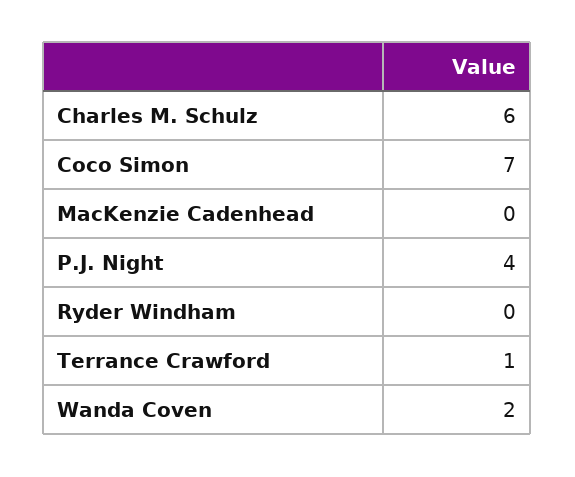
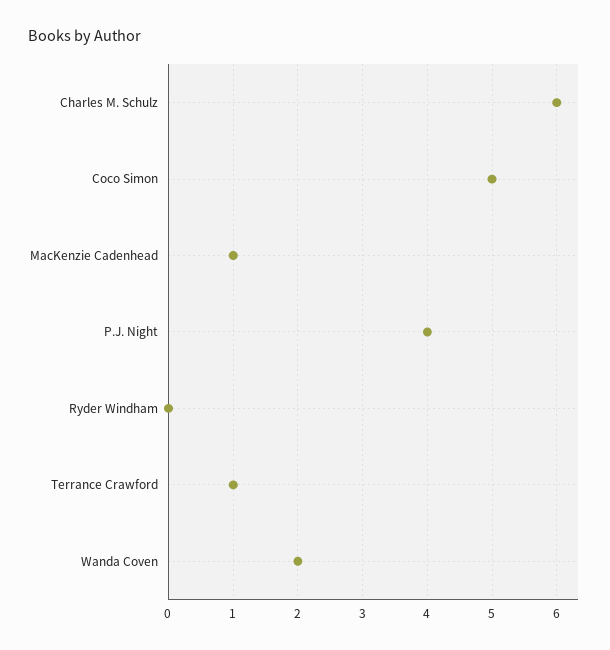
  {
    "Charles M. Schulz": 6,
-   "Coco Simon": 7,
+   "Coco Simon": 5,
-   "MacKenzie Cadenhead": 0,
+   "MacKenzie Cadenhead": 1,
    "P.J. Night": 4,
    "Ryder Windham": 0,
    "Terrance Crawford": 1,
    "Wanda Coven": 2
  }

